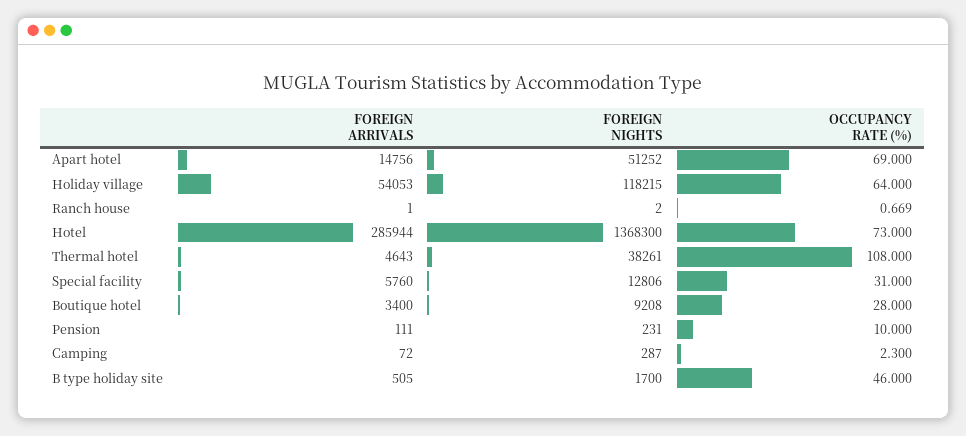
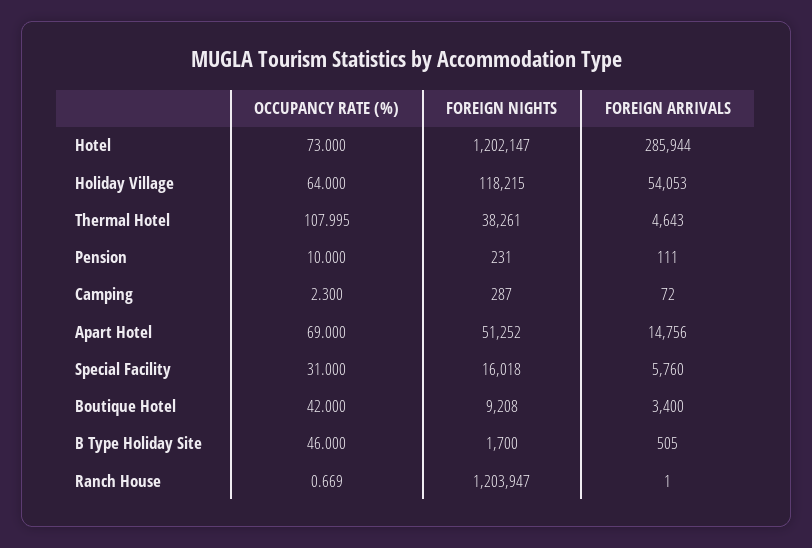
  {
    "FOREIGN ARRIVALS": {
      "Apart hotel": 14756,
      "Holiday village": 54053,
      "Ranch house": 1,
      "Hotel": 285944,
      "Thermal hotel": 4643,
      "Special facility": 5760,
      "Boutique hotel": 3400,
      "Pension": 111,
      "Camping": 72,
      "B type holiday site": 505
    },
    "FOREIGN NIGHTS": {
      "Apart hotel": 51252,
      "Holiday village": 118215,
-     "Ranch house": 2,
+     "Ranch house": 1203947,
-     "Hotel": 1368300,
+     "Hotel": 1202147,
      "Thermal hotel": 38261,
-     "Special facility": 12806,
+     "Special facility": 16018,
      "Boutique hotel": 9208,
      "Pension": 231,
      "Camping": 287,
      "B type holiday site": 1700
    },
    "OCCUPANCY RATE (%)": {
      "Apart hotel": 69,
      "Holiday village": 64,
      "Ranch house": 0.669,
      "Hotel": 73,
-     "Thermal hotel": 108,
+     "Thermal hotel": 107.995,
      "Special facility": 31,
-     "Boutique hotel": 28,
+     "Boutique hotel": 42,
      "Pension": 10,
      "Camping": 2.3,
      "B type holiday site": 46
    }
  }

